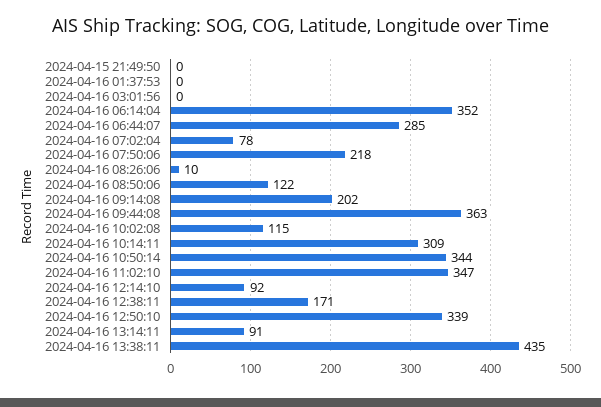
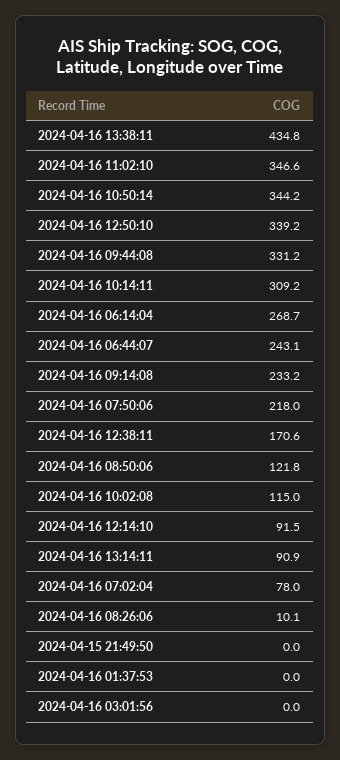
  {
    "2024-04-15 21:49:50": 0,
    "2024-04-16 01:37:53": 0,
    "2024-04-16 03:01:56": 0,
-   "2024-04-16 06:14:04": 352,
+   "2024-04-16 06:14:04": 268.7,
-   "2024-04-16 06:44:07": 285,
+   "2024-04-16 06:44:07": 243.1,
    "2024-04-16 07:02:04": 78,
    "2024-04-16 07:50:06": 218,
    "2024-04-16 08:26:06": 10.1,
    "2024-04-16 08:50:06": 121.8,
-   "2024-04-16 09:14:08": 202,
+   "2024-04-16 09:14:08": 233.2,
-   "2024-04-16 09:44:08": 363,
+   "2024-04-16 09:44:08": 331.2,
    "2024-04-16 10:02:08": 115,
    "2024-04-16 10:14:11": 309.2,
    "2024-04-16 10:50:14": 344.2,
    "2024-04-16 11:02:10": 346.6,
    "2024-04-16 12:14:10": 91.5,
    "2024-04-16 12:38:11": 170.6,
    "2024-04-16 12:50:10": 339.2,
    "2024-04-16 13:14:11": 90.9,
    "2024-04-16 13:38:11": 434.8
  }

